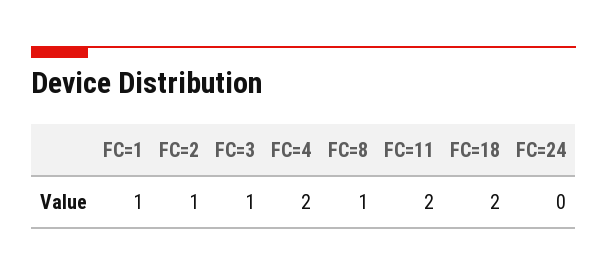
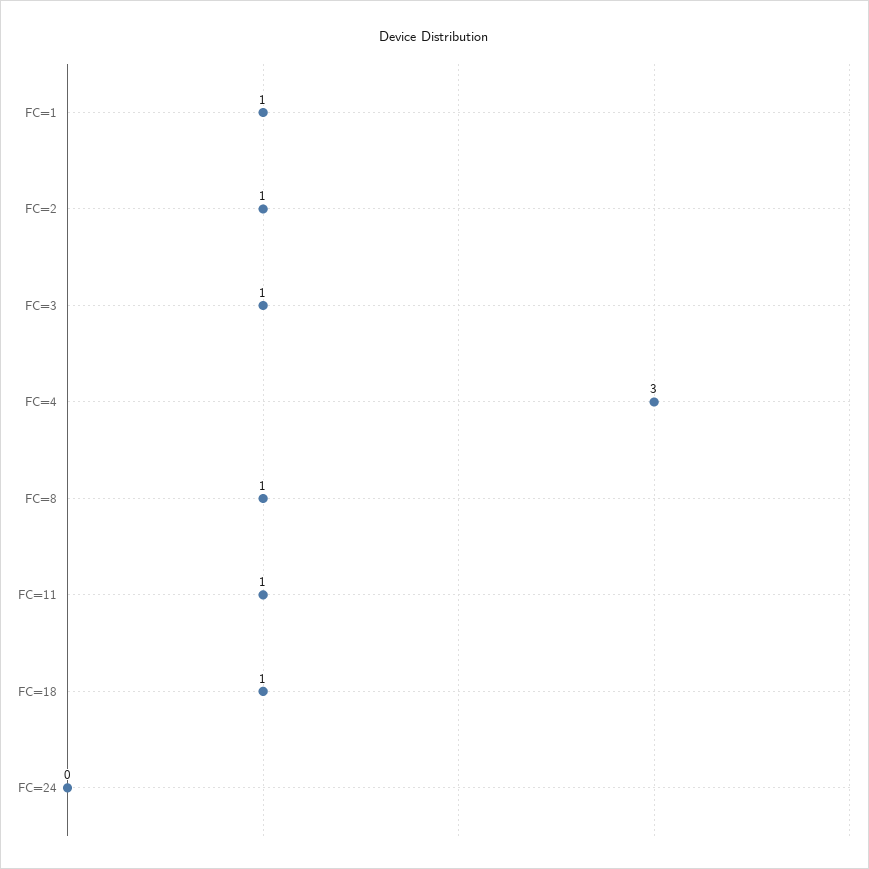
  {
    "FC=1": 1,
    "FC=2": 1,
    "FC=3": 1,
-   "FC=4": 2,
+   "FC=4": 3,
    "FC=8": 1,
-   "FC=11": 2,
+   "FC=11": 1,
-   "FC=18": 2,
+   "FC=18": 1,
    "FC=24": 0
  }

